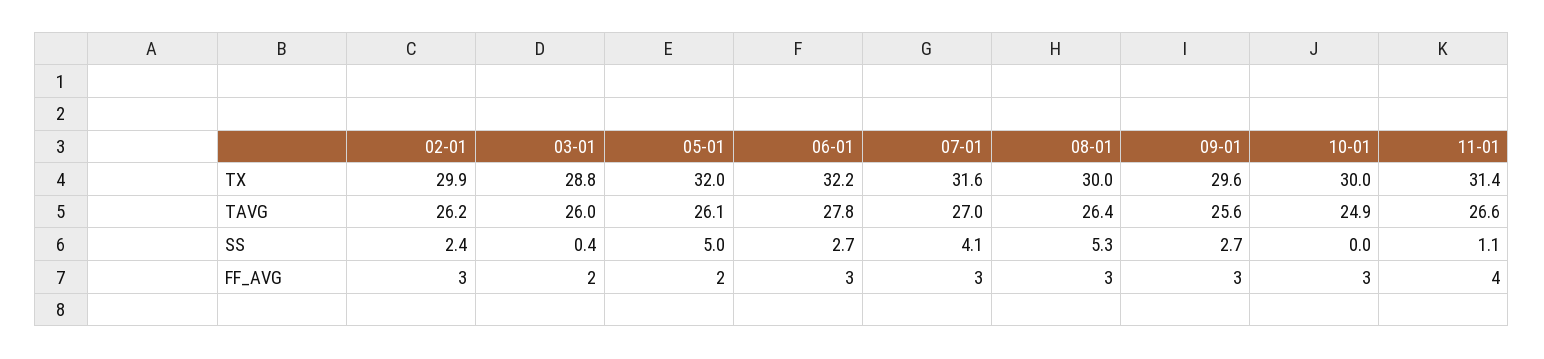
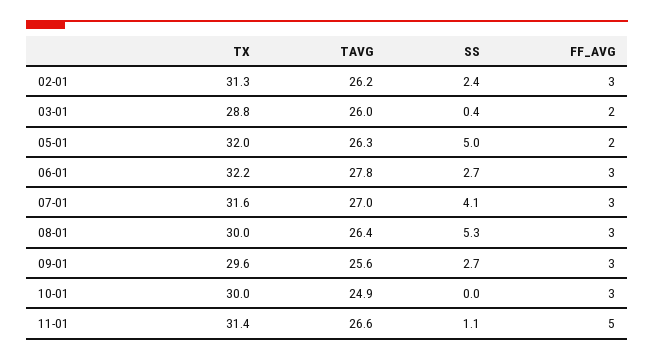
  {
    "02-01": {
-     "TX": 29.9,
+     "TX": 31.3,
      "TAVG": 26.2,
      "SS": 2.4,
      "FF_AVG": 3
    },
    "03-01": {
      "TX": 28.8,
      "TAVG": 26,
      "SS": 0.4,
      "FF_AVG": 2
    },
    "05-01": {
      "TX": 32,
-     "TAVG": 26.1,
+     "TAVG": 26.3,
      "SS": 5,
      "FF_AVG": 2
    },
    "06-01": {
      "TX": 32.2,
      "TAVG": 27.8,
      "SS": 2.7,
      "FF_AVG": 3
    },
    "07-01": {
      "TX": 31.6,
      "TAVG": 27,
      "SS": 4.1,
      "FF_AVG": 3
    },
    "08-01": {
      "TX": 30,
      "TAVG": 26.4,
      "SS": 5.3,
      "FF_AVG": 3
    },
    "09-01": {
      "TX": 29.6,
      "TAVG": 25.6,
      "SS": 2.7,
      "FF_AVG": 3
    },
    "10-01": {
      "TX": 30,
      "TAVG": 24.9,
      "SS": 0,
      "FF_AVG": 3
    },
    "11-01": {
      "TX": 31.4,
      "TAVG": 26.6,
      "SS": 1.1,
-     "FF_AVG": 4
+     "FF_AVG": 5
    }
  }

